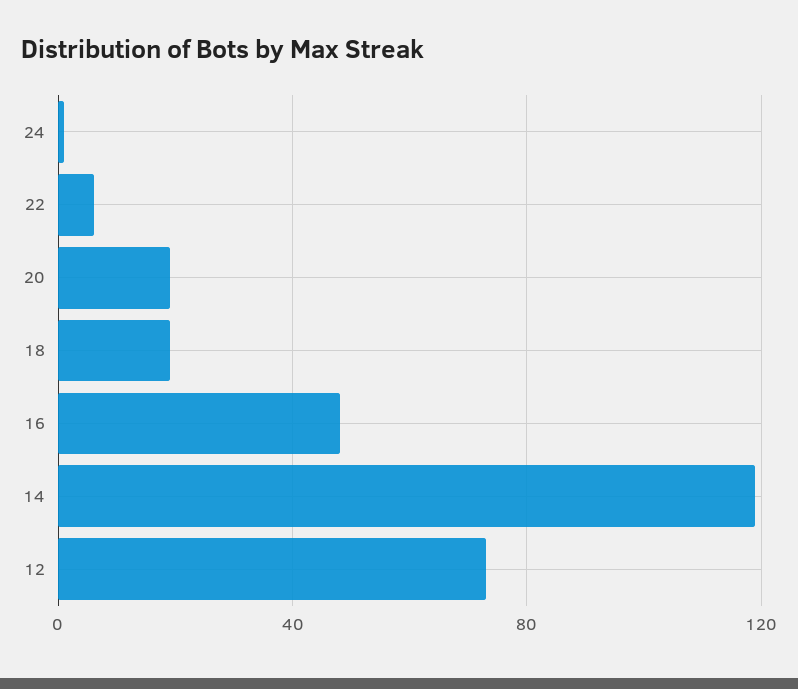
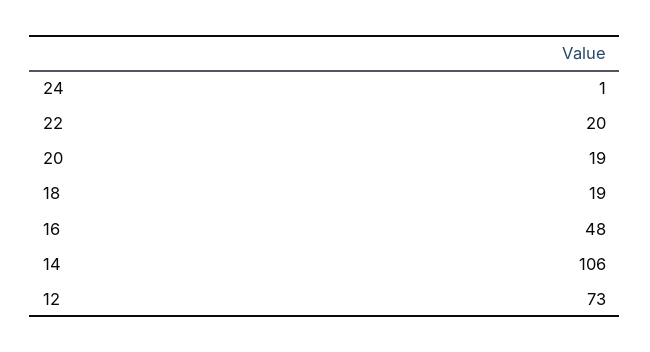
  {
    "24": 1,
-   "22": 5,
+   "22": 20,
    "20": 19,
    "18": 19,
    "16": 48,
-   "14": 120,
+   "14": 106,
    "12": 73
  }

